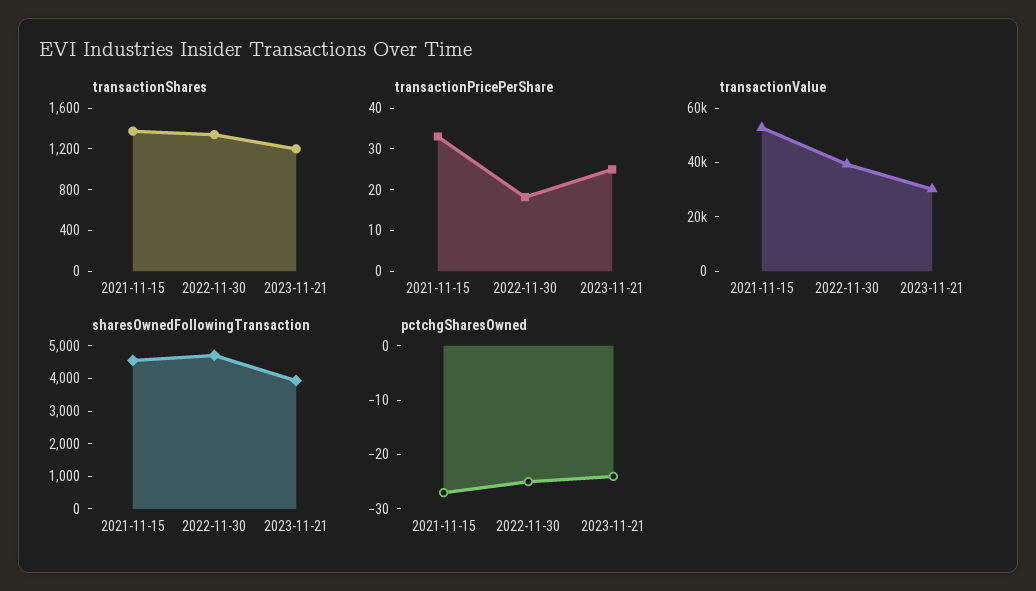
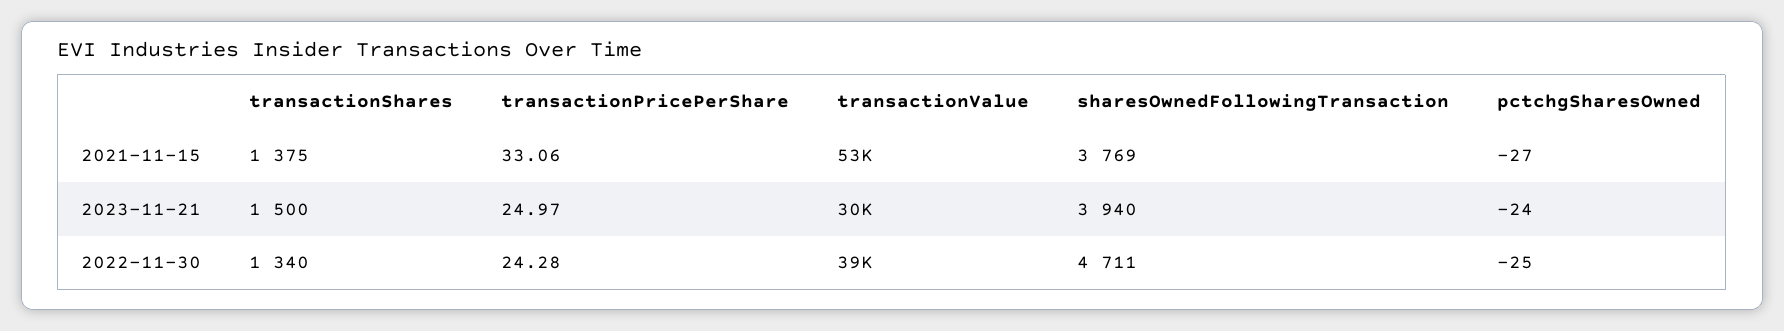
  {
    "transactionShares": {
      "2021-11-15": 1375,
      "2022-11-30": 1340,
-     "2023-11-21": 1200
+     "2023-11-21": 1500
    },
    "transactionPricePerShare": {
      "2021-11-15": 33.06,
-     "2022-11-30": 18,
+     "2022-11-30": 24.28,
      "2023-11-21": 24.97
    },
    "transactionValue": {
      "2021-11-15": 53000,
      "2022-11-30": 39000,
      "2023-11-21": 30000
    },
    "sharesOwnedFollowingTransaction": {
-     "2021-11-15": 4500,
+     "2021-11-15": 3769,
      "2022-11-30": 4711,
      "2023-11-21": 3940
    },
    "pctchgSharesOwned": {
      "2021-11-15": -27,
      "2022-11-30": -25,
      "2023-11-21": -24
    }
  }

